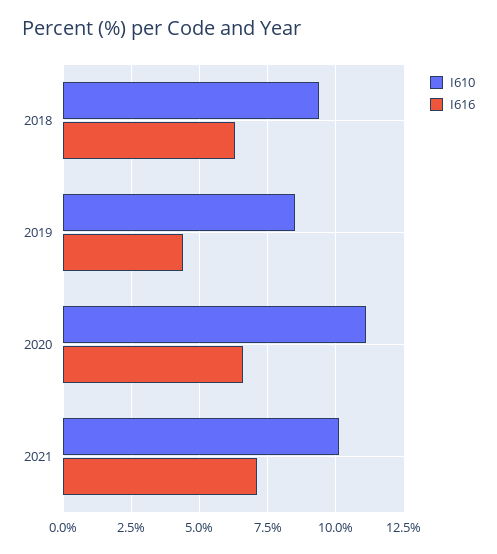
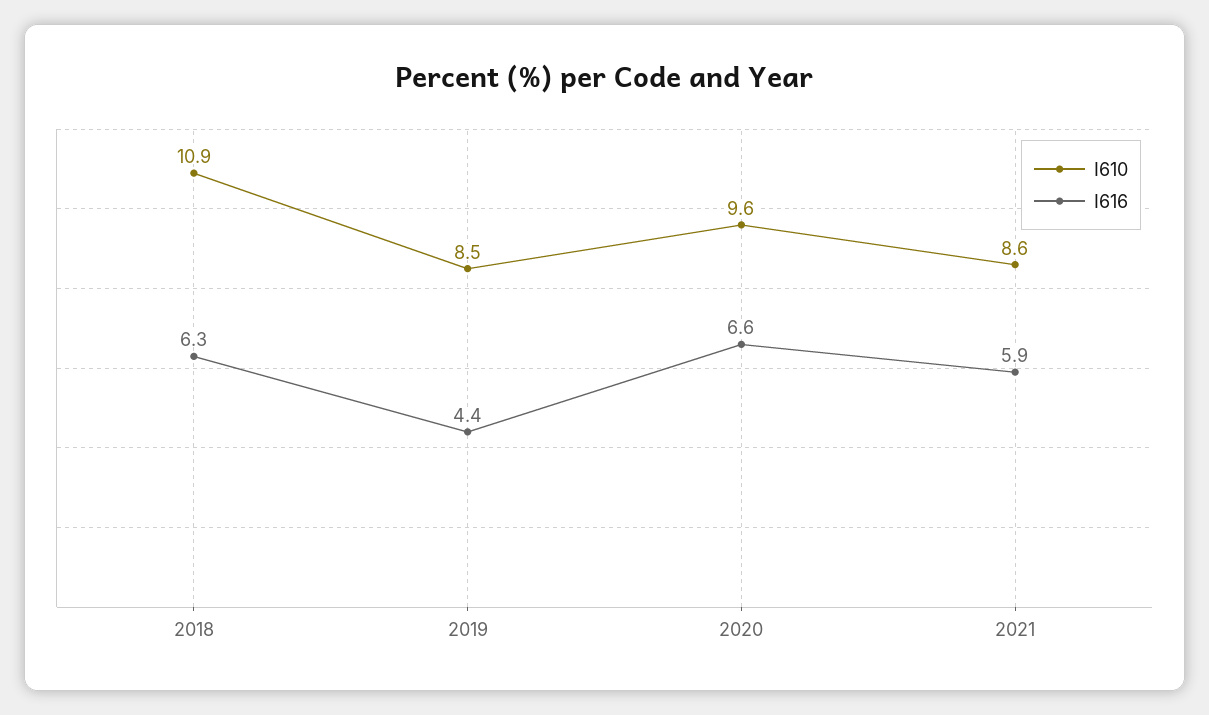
  {
    "I610": {
-     "2018": 9.5,
+     "2018": 10.9,
      "2019": 8.5,
-     "2020": 11,
+     "2020": 9.6,
-     "2021": 10
+     "2021": 8.6
    },
    "I616": {
      "2018": 6.3,
      "2019": 4.4,
      "2020": 6.6,
-     "2021": 7
+     "2021": 5.9
    }
  }

